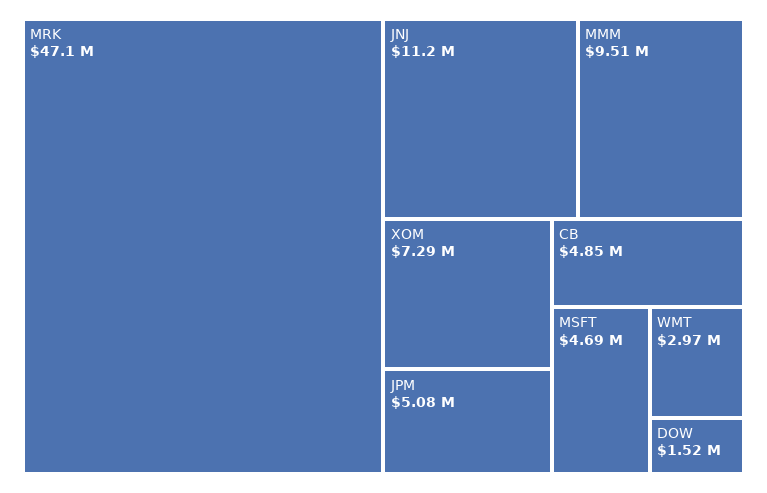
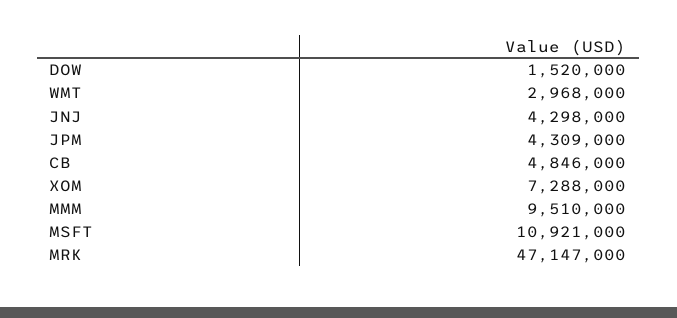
  {
    "MRK": 47147000,
-   "JNJ": 11200000,
+   "JNJ": 4298000,
    "MMM": 9510000,
    "XOM": 7288000,
-   "JPM": 5080000,
+   "JPM": 4309000,
    "CB": 4846000,
-   "MSFT": 4690000,
+   "MSFT": 10921000,
    "WMT": 2968000,
    "DOW": 1520000
  }

